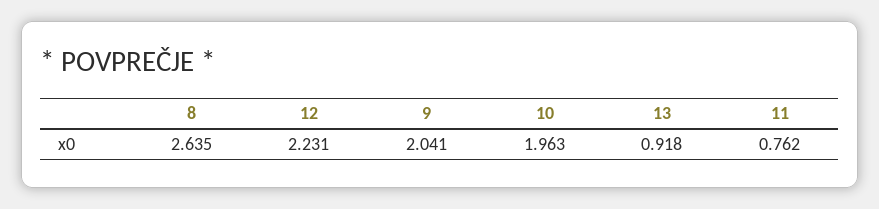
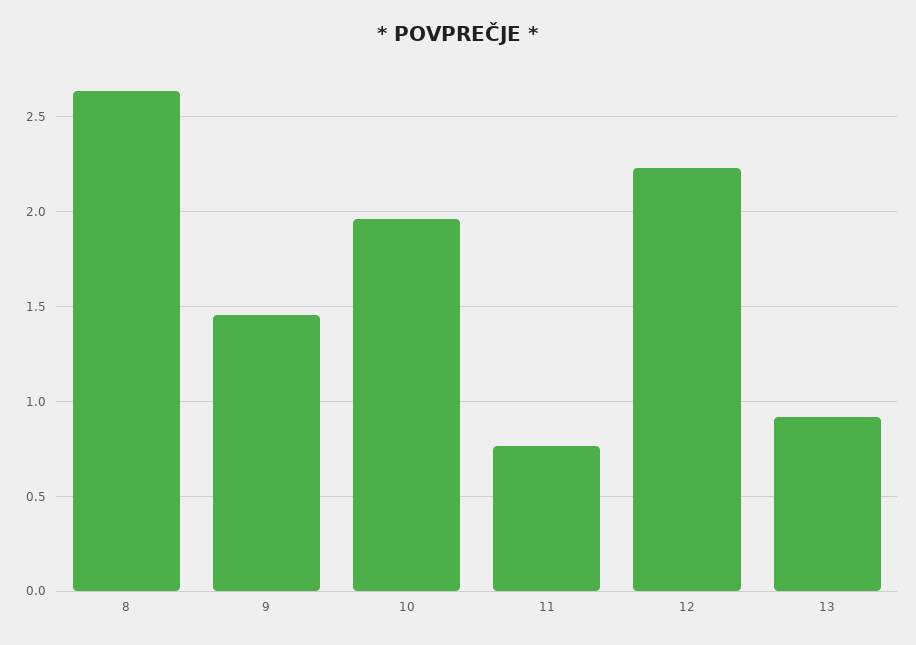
  {
    "8": 2.635,
    "12": 2.231,
-   "9": 2.041,
+   "9": 1.45,
    "10": 1.963,
    "13": 0.918,
    "11": 0.762
  }

